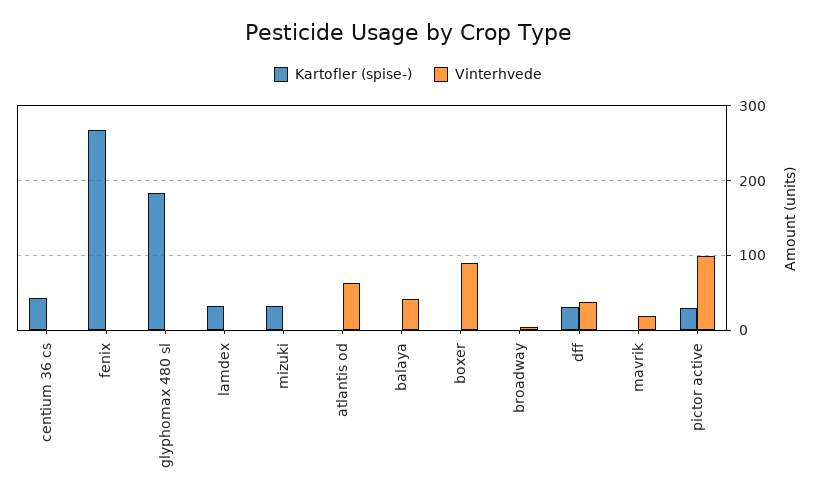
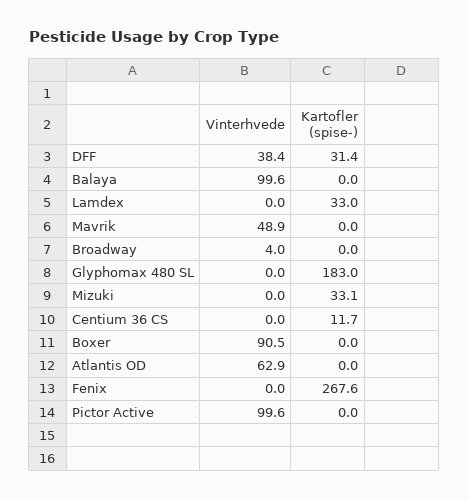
  {
    "Kartofler (spise-)": {
-     "centium 36 cs": 40,
+     "centium 36 cs": 11.7,
      "fenix": 267.6,
      "glyphomax 480 sl": 183,
      "lamdex": 33,
      "mizuki": 33.1,
      "atlantis od": 0,
      "balaya": 0,
      "boxer": 0,
      "broadway": 0,
      "dff": 31.4,
      "mavrik": 0,
-     "pictor active": 30
+     "pictor active": 0
    },
    "Vinterhvede": {
      "centium 36 cs": 0,
      "fenix": 0,
      "glyphomax 480 sl": 0,
      "lamdex": 0,
      "mizuki": 0,
      "atlantis od": 62.9,
-     "balaya": 40,
+     "balaya": 99.6,
      "boxer": 90.5,
      "broadway": 4,
      "dff": 38.4,
-     "mavrik": 20,
+     "mavrik": 48.9,
      "pictor active": 99.6
    }
  }

